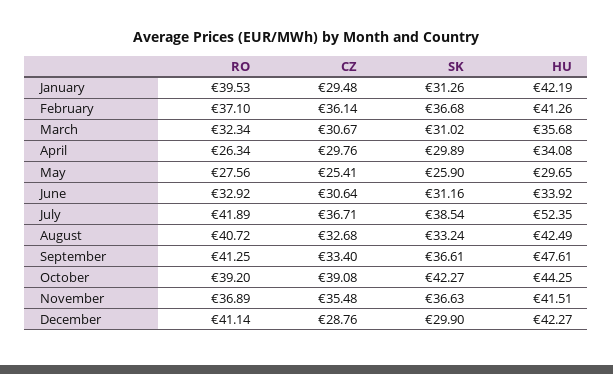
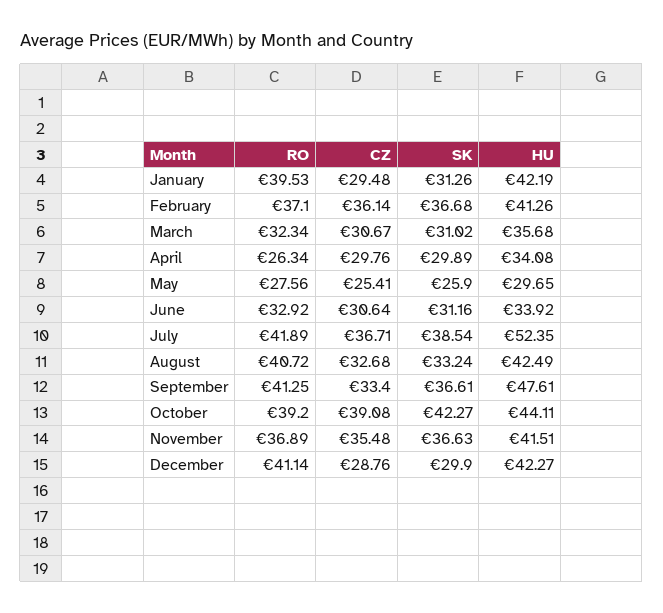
  {
    "RO": {
      "January": 39.53,
      "February": 37.1,
      "March": 32.34,
      "April": 26.34,
      "May": 27.56,
      "June": 32.92,
      "July": 41.89,
      "August": 40.72,
      "September": 41.25,
      "October": 39.2,
      "November": 36.89,
      "December": 41.14
    },
    "CZ": {
      "January": 29.48,
      "February": 36.14,
      "March": 30.67,
      "April": 29.76,
      "May": 25.41,
      "June": 30.64,
      "July": 36.71,
      "August": 32.68,
      "September": 33.4,
      "October": 39.08,
      "November": 35.48,
      "December": 28.76
    },
    "SK": {
      "January": 31.26,
      "February": 36.68,
      "March": 31.02,
      "April": 29.89,
      "May": 25.9,
      "June": 31.16,
      "July": 38.54,
      "August": 33.24,
      "September": 36.61,
      "October": 42.27,
      "November": 36.63,
      "December": 29.9
    },
    "HU": {
      "January": 42.19,
      "February": 41.26,
      "March": 35.68,
      "April": 34.08,
      "May": 29.65,
      "June": 33.92,
      "July": 52.35,
      "August": 42.49,
      "September": 47.61,
-     "October": 44.25,
+     "October": 44.11,
      "November": 41.51,
      "December": 42.27
    }
  }

